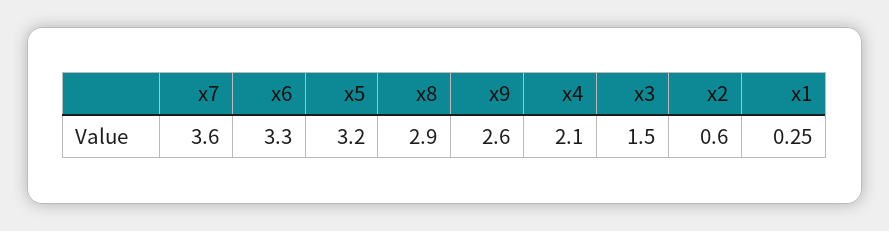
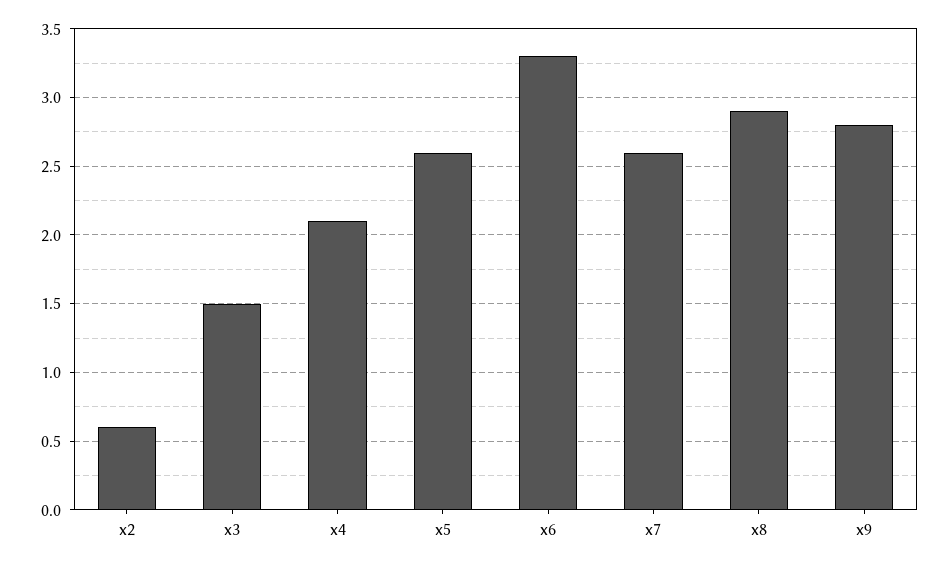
  {
-   "x7": 3.6,
+   "x7": 2.6,
    "x6": 3.3,
-   "x5": 3.2,
+   "x5": 2.6,
    "x8": 2.9,
-   "x9": 2.6,
+   "x9": 2.8,
    "x4": 2.1,
    "x3": 1.5,
-   "x2": 0.6,
+   "x2": 0.6
-   "x1": 0.25
  }

